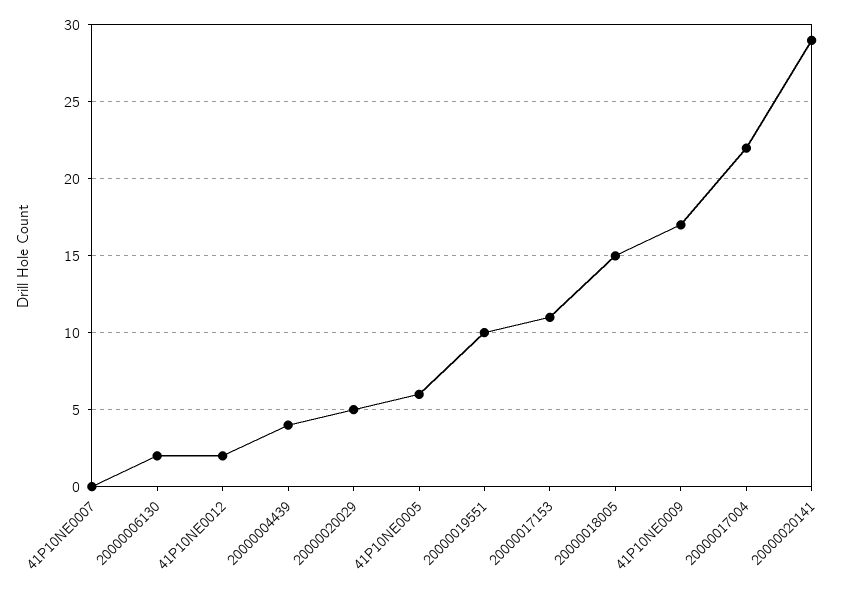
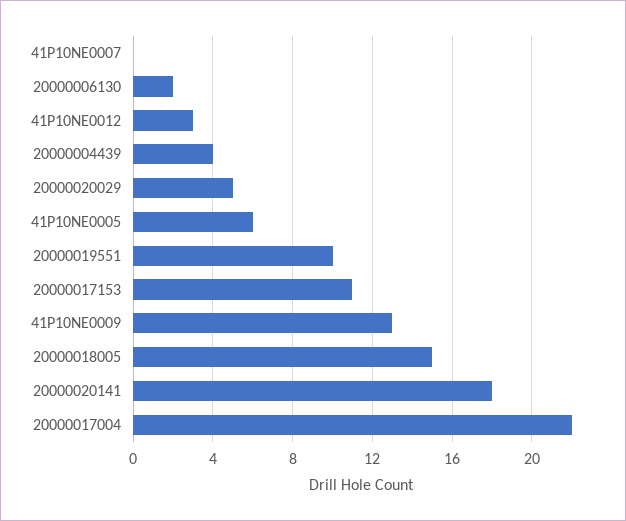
  {
    "41P10NE0007": 0,
    "20000006130": 2,
-   "41P10NE0012": 2,
+   "41P10NE0012": 3,
    "20000004439": 4,
    "20000020029": 5,
    "41P10NE0005": 6,
    "20000019551": 10,
    "20000017153": 11,
    "20000018005": 15,
-   "41P10NE0009": 17,
+   "41P10NE0009": 13,
    "20000017004": 22,
-   "20000020141": 29
+   "20000020141": 18
  }

